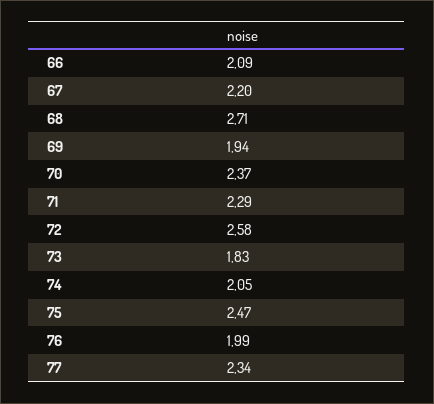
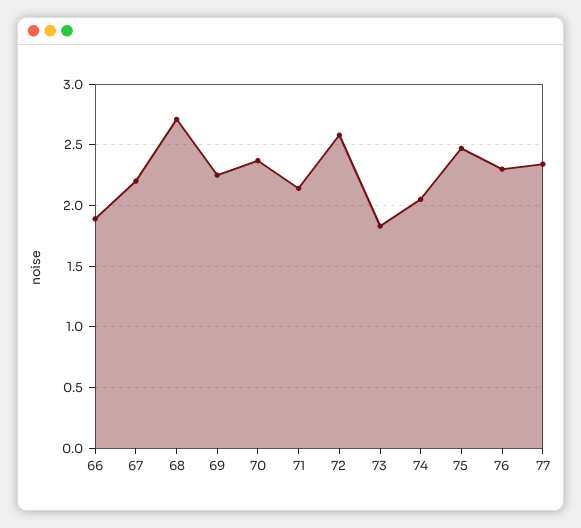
  {
-   "66": 2.09,
+   "66": 1.9,
    "67": 2.2,
    "68": 2.71,
-   "69": 1.94,
+   "69": 2.25,
    "70": 2.37,
-   "71": 2.29,
+   "71": 2.15,
    "72": 2.58,
    "73": 1.83,
    "74": 2.05,
    "75": 2.47,
-   "76": 1.99,
+   "76": 2.3,
    "77": 2.34
  }

